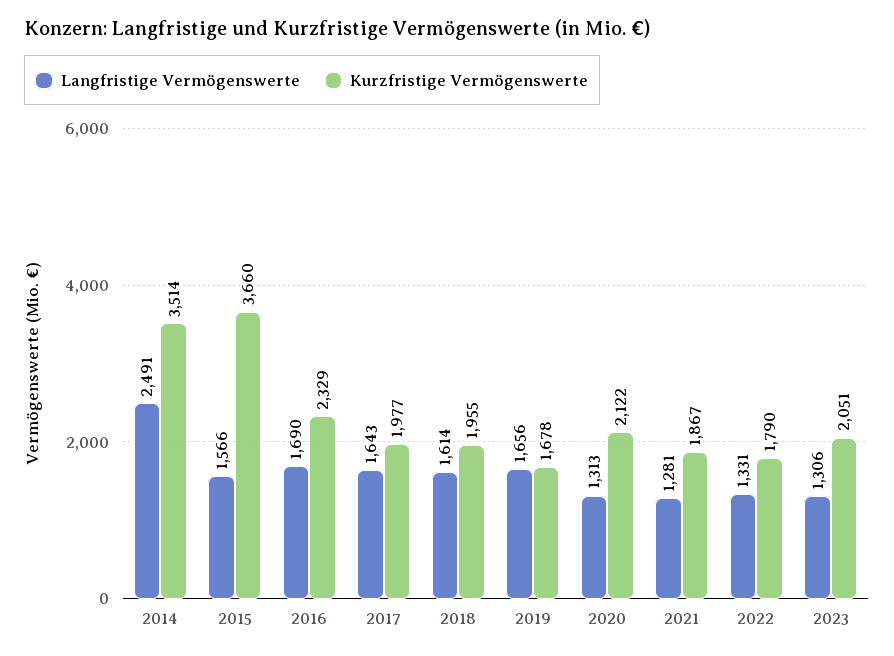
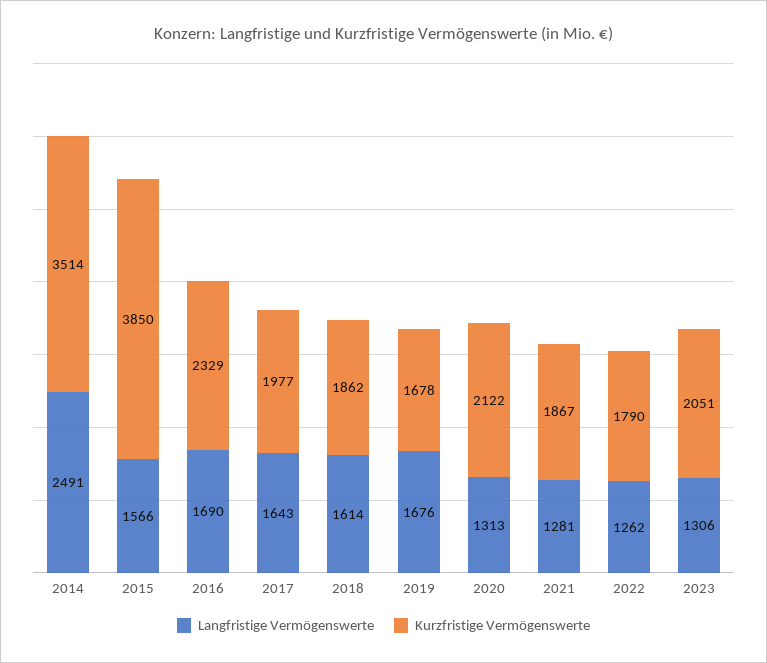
  {
    "Langfristige Vermögenswerte": {
      "2014": 2491,
      "2015": 1566,
      "2016": 1690,
      "2017": 1643,
      "2018": 1614,
-     "2019": 1656,
+     "2019": 1676,
      "2020": 1313,
      "2021": 1281,
-     "2022": 1331,
+     "2022": 1262,
      "2023": 1306
    },
    "Kurzfristige Vermögenswerte": {
      "2014": 3514,
-     "2015": 3660,
+     "2015": 3850,
      "2016": 2329,
      "2017": 1977,
-     "2018": 1955,
+     "2018": 1862,
      "2019": 1678,
      "2020": 2122,
      "2021": 1867,
      "2022": 1790,
      "2023": 2051
    }
  }

